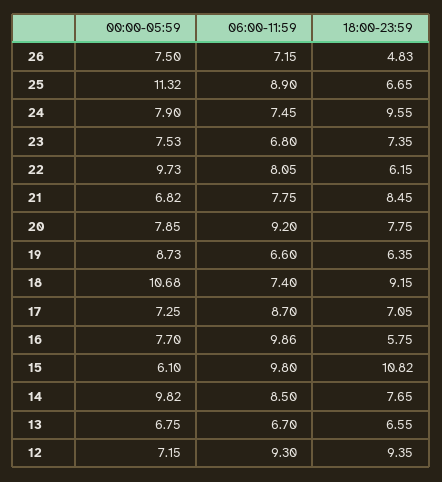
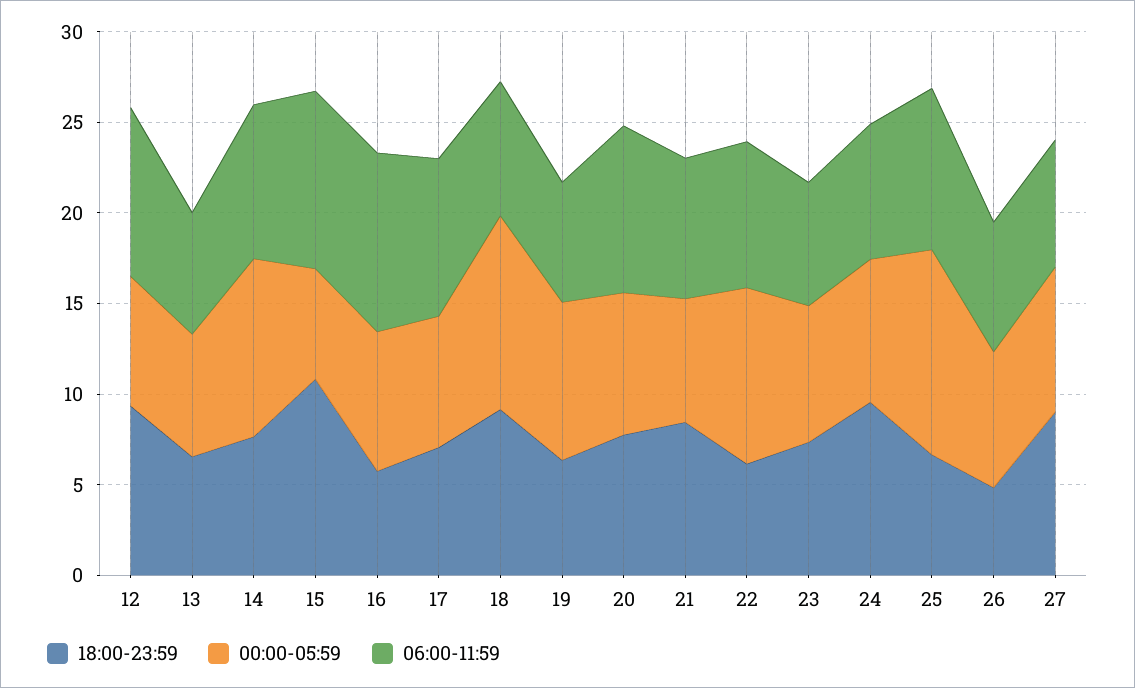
  {
    "00:00-05:59": {
      "26": 7.5,
      "25": 11.32,
      "24": 7.9,
      "23": 7.53,
      "22": 9.73,
      "21": 6.82,
      "20": 7.85,
      "19": 8.73,
      "18": 10.68,
      "17": 7.25,
      "16": 7.7,
      "15": 6.1,
      "14": 9.82,
      "13": 6.75,
-     "12": 7.15
+     "12": 7.15,
+     "27": 8
    },
    "06:00-11:59": {
      "26": 7.15,
      "25": 8.9,
      "24": 7.45,
      "23": 6.8,
      "22": 8.05,
      "21": 7.75,
      "20": 9.2,
      "19": 6.6,
      "18": 7.4,
      "17": 8.7,
      "16": 9.86,
      "15": 9.8,
      "14": 8.5,
      "13": 6.7,
-     "12": 9.3
+     "12": 9.3,
+     "27": 7
    },
    "18:00-23:59": {
      "26": 4.83,
      "25": 6.65,
      "24": 9.55,
      "23": 7.35,
      "22": 6.15,
      "21": 8.45,
      "20": 7.75,
      "19": 6.35,
      "18": 9.15,
      "17": 7.05,
      "16": 5.75,
      "15": 10.82,
      "14": 7.65,
      "13": 6.55,
-     "12": 9.35
+     "12": 9.35,
+     "27": 9
    }
  }

